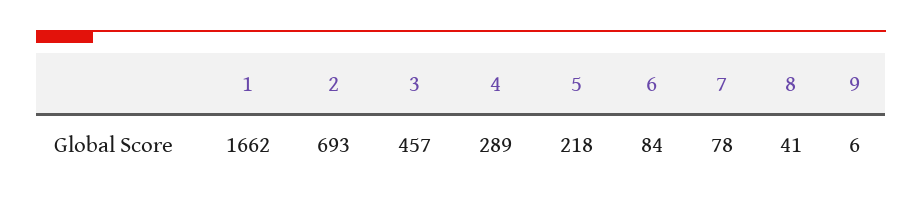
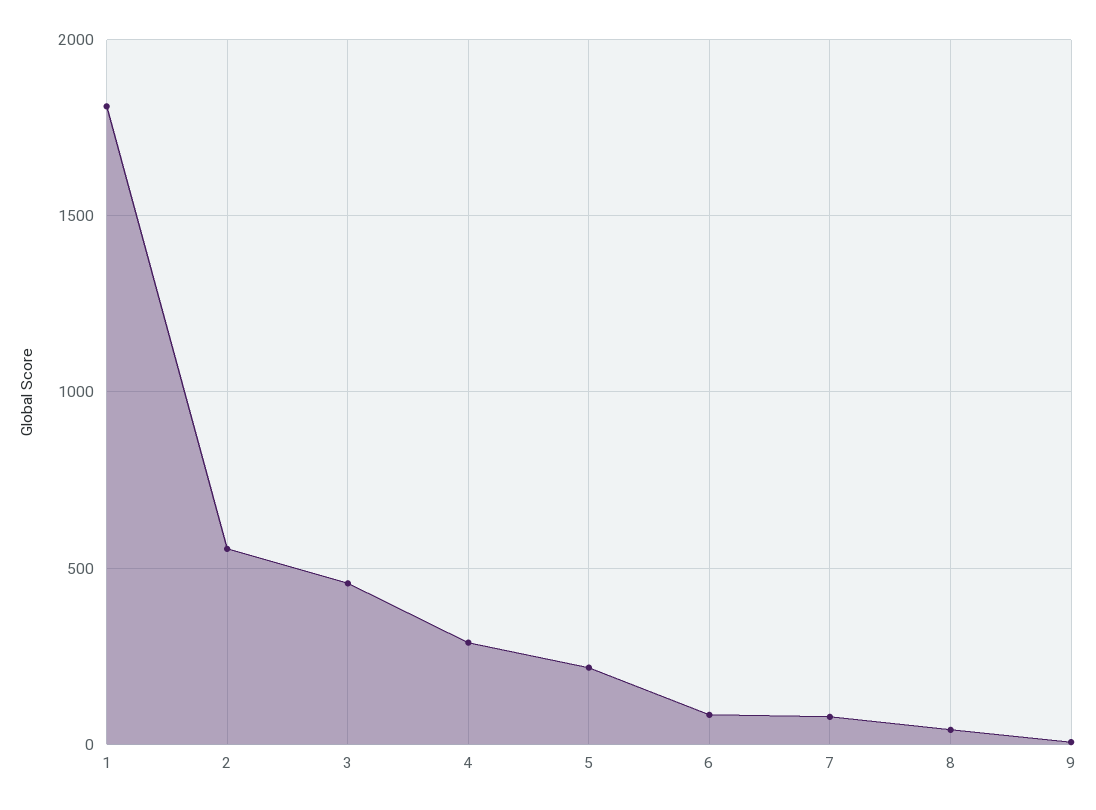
  {
-   "1": 1662,
+   "1": 1800,
-   "2": 693,
+   "2": 550,
    "3": 457,
    "4": 289,
    "5": 218,
    "6": 84,
    "7": 78,
    "8": 41,
    "9": 6
  }

